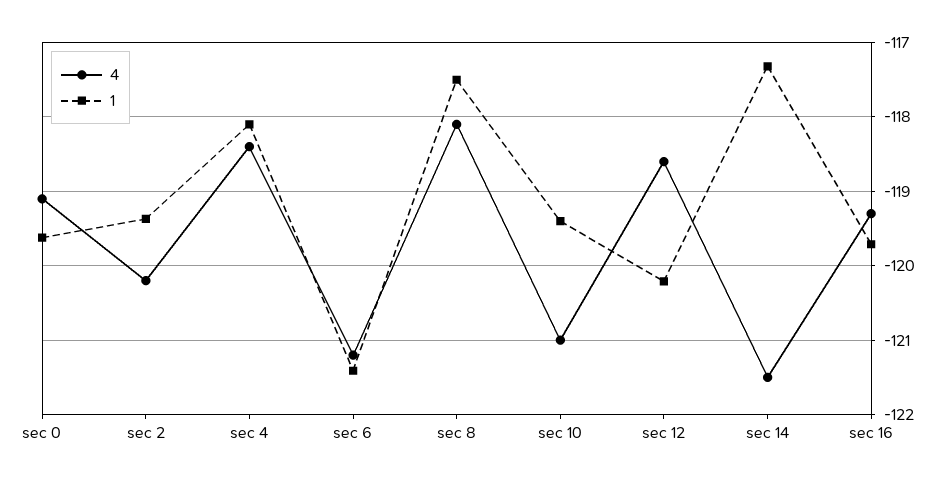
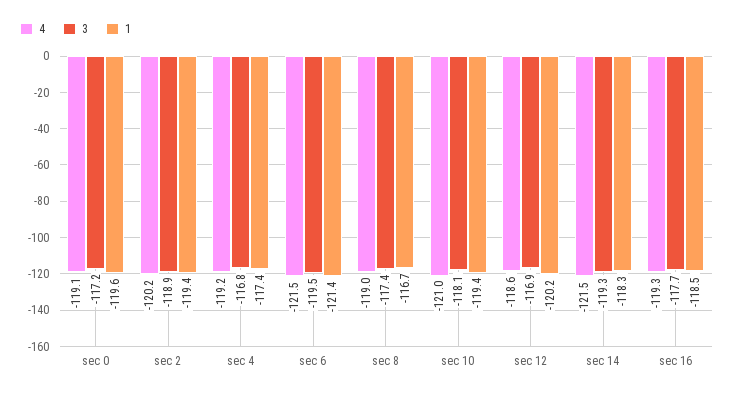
  {
    "4": {
      "sec 0": -119.1,
      "sec 2": -120.2,
-     "sec 4": -118.4,
+     "sec 4": -119.2,
-     "sec 6": -121.2,
+     "sec 6": -121.5,
-     "sec 8": -118.1,
+     "sec 8": -119,
      "sec 10": -121,
      "sec 12": -118.6,
      "sec 14": -121.5,
      "sec 16": -119.3
    },
    "1": {
      "sec 0": -119.6,
      "sec 2": -119.4,
-     "sec 4": -118.1,
+     "sec 4": -117.4,
      "sec 6": -121.4,
-     "sec 8": -117.5,
+     "sec 8": -116.7,
      "sec 10": -119.4,
      "sec 12": -120.2,
-     "sec 14": -117.3,
+     "sec 14": -118.3,
-     "sec 16": -119.7
+     "sec 16": -118.5
-   }
+   },
+   "3": {
+     "sec 0": -117.2,
+     "sec 2": -118.9,
+     "sec 4": -116.8,
+     "sec 6": -119.5,
+     "sec 8": -117.4,
+     "sec 10": -118.1,
+     "sec 12": -116.9,
+     "sec 14": -119.3,
+     "sec 16": -117.7
+   }
  }

